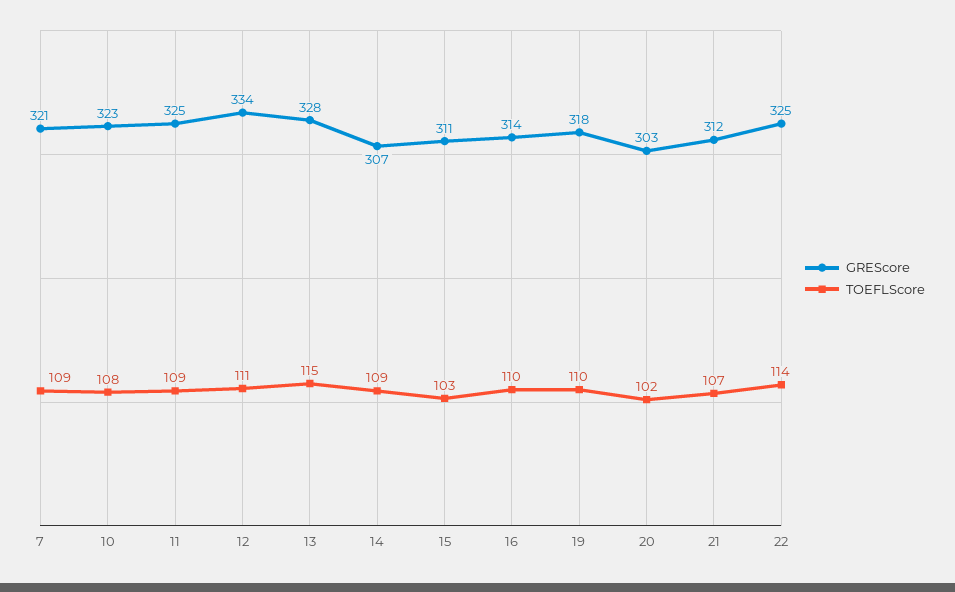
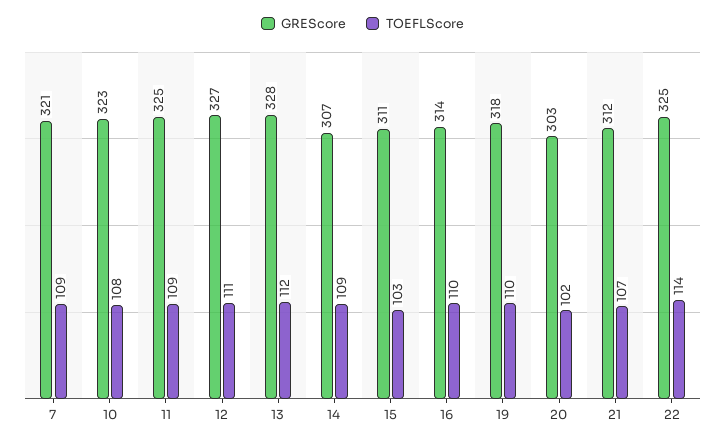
  {
    "GREScore": {
      "7": 321,
      "10": 323,
      "11": 325,
-     "12": 334,
+     "12": 327,
      "13": 328,
      "14": 307,
      "15": 311,
      "16": 314,
      "19": 318,
      "20": 303,
      "21": 312,
      "22": 325
    },
    "TOEFLScore": {
      "7": 109,
      "10": 108,
      "11": 109,
      "12": 111,
-     "13": 115,
+     "13": 112,
      "14": 109,
      "15": 103,
      "16": 110,
      "19": 110,
      "20": 102,
      "21": 107,
      "22": 114
    }
  }

